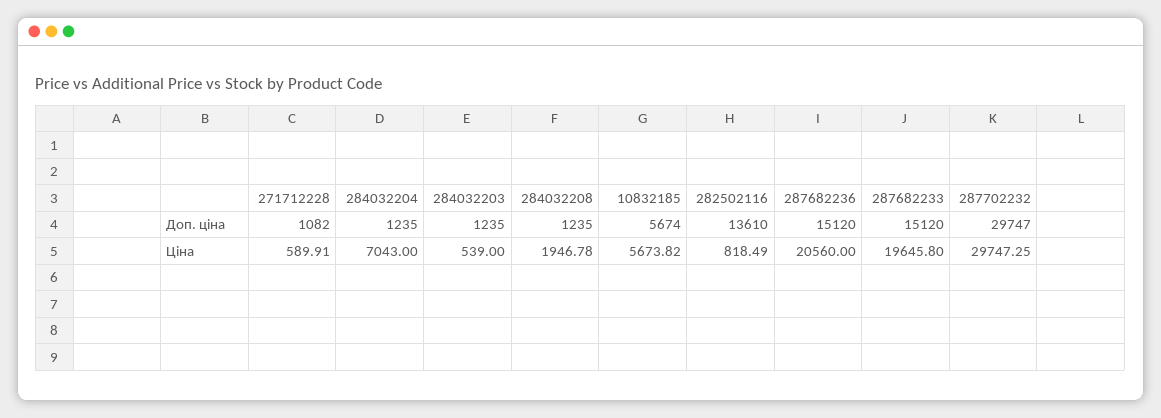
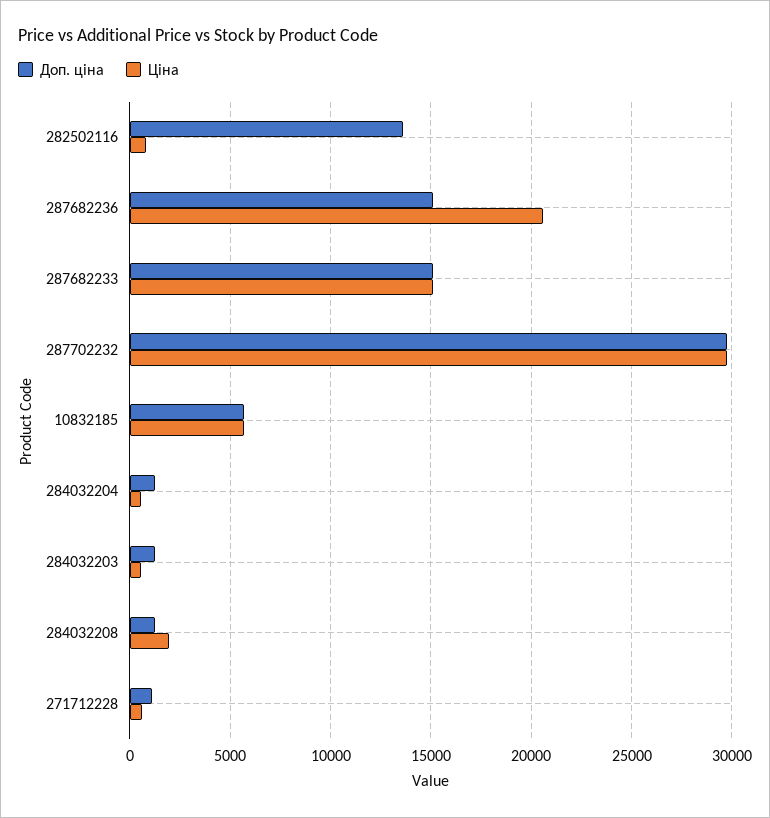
  {
    "Доп. ціна": {
      "271712228": 1082,
      "284032204": 1235,
      "284032203": 1235,
      "284032208": 1235,
      "10832185": 5674,
      "282502116": 13610,
      "287682236": 15120,
      "287682233": 15120,
      "287702232": 29747
    },
    "Ціна": {
      "271712228": 589.91,
-     "284032204": 7043,
+     "284032204": 500,
      "284032203": 539,
      "284032208": 1946.78,
      "10832185": 5673.82,
      "282502116": 818.49,
      "287682236": 20560,
-     "287682233": 19645.8,
+     "287682233": 15000,
      "287702232": 29747.25
    }
  }

